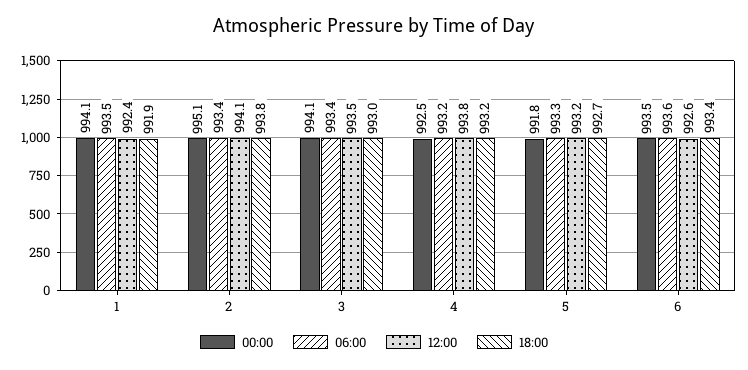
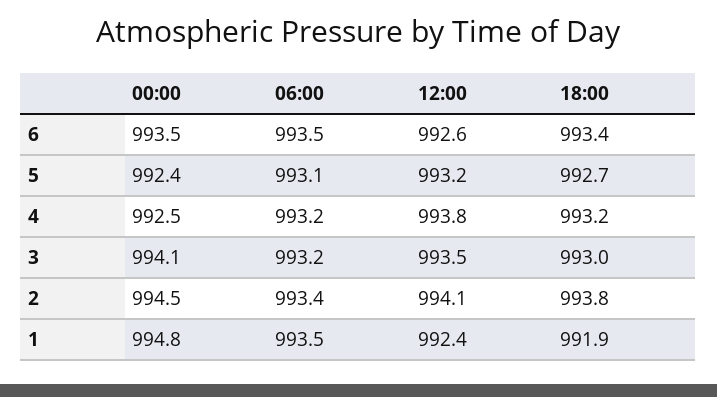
  {
    "00:00": {
-     "1": 994.1,
+     "1": 994.8,
-     "2": 995.1,
+     "2": 994.5,
      "3": 994.1,
      "4": 992.5,
-     "5": 991.8,
+     "5": 992.4,
      "6": 993.5
    },
    "06:00": {
      "1": 993.5,
      "2": 993.4,
-     "3": 993.4,
+     "3": 993.2,
      "4": 993.2,
-     "5": 993.3,
+     "5": 993.1,
-     "6": 993.6
+     "6": 993.5
    },
    "12:00": {
      "1": 992.4,
      "2": 994.1,
      "3": 993.5,
      "4": 993.8,
      "5": 993.2,
      "6": 992.6
    },
    "18:00": {
      "1": 991.9,
      "2": 993.8,
      "3": 993,
      "4": 993.2,
      "5": 992.7,
      "6": 993.4
    }
  }

